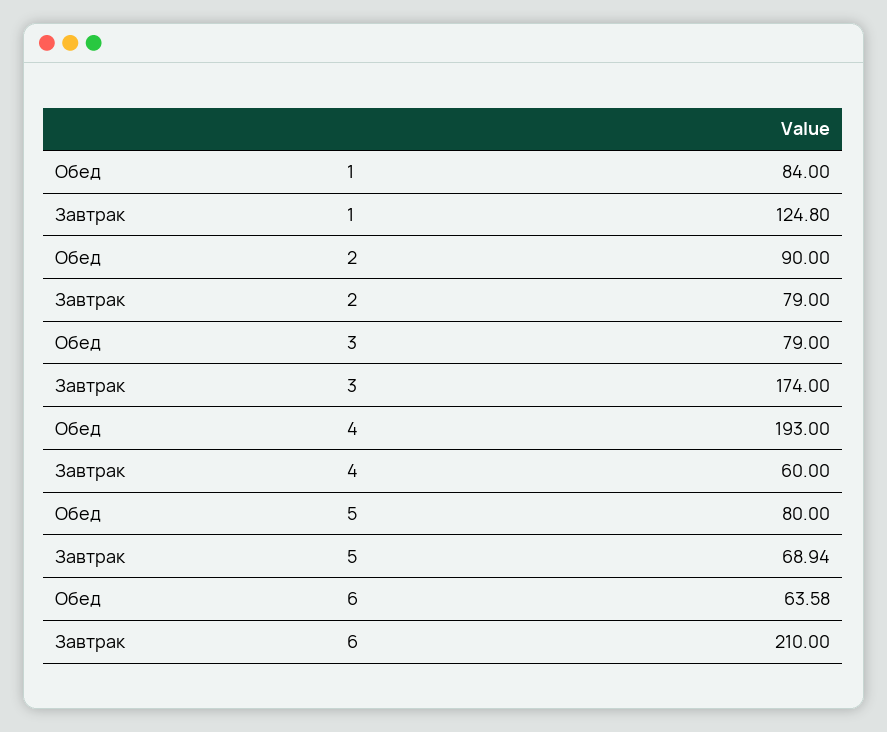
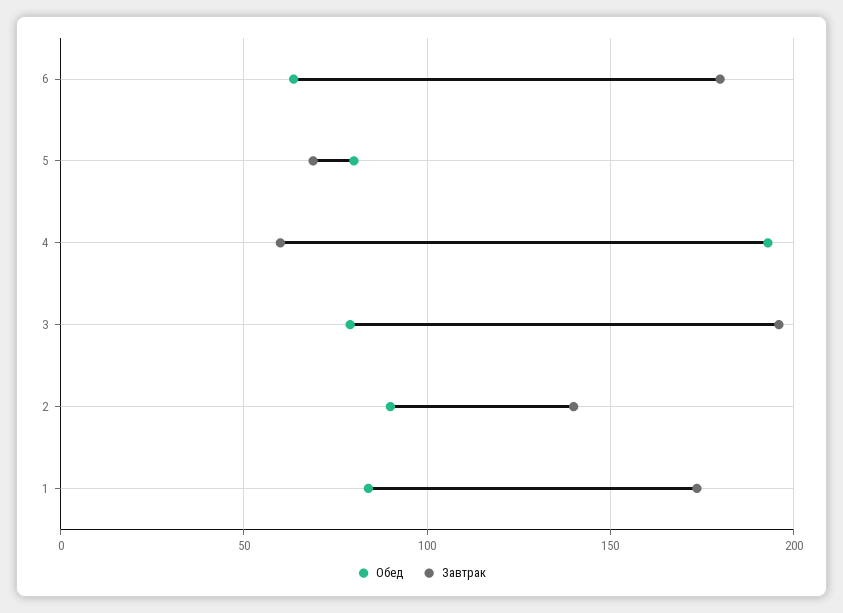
  {
    "Обед": {
      "1": 84,
      "2": 90,
      "3": 79,
      "4": 193,
      "5": 80,
      "6": 63.58
    },
    "Завтрак": {
-     "1": 124.8,
+     "1": 175,
-     "2": 79,
+     "2": 140,
-     "3": 174,
+     "3": 195,
      "4": 60,
      "5": 68.94,
-     "6": 210
+     "6": 180
    }
  }

